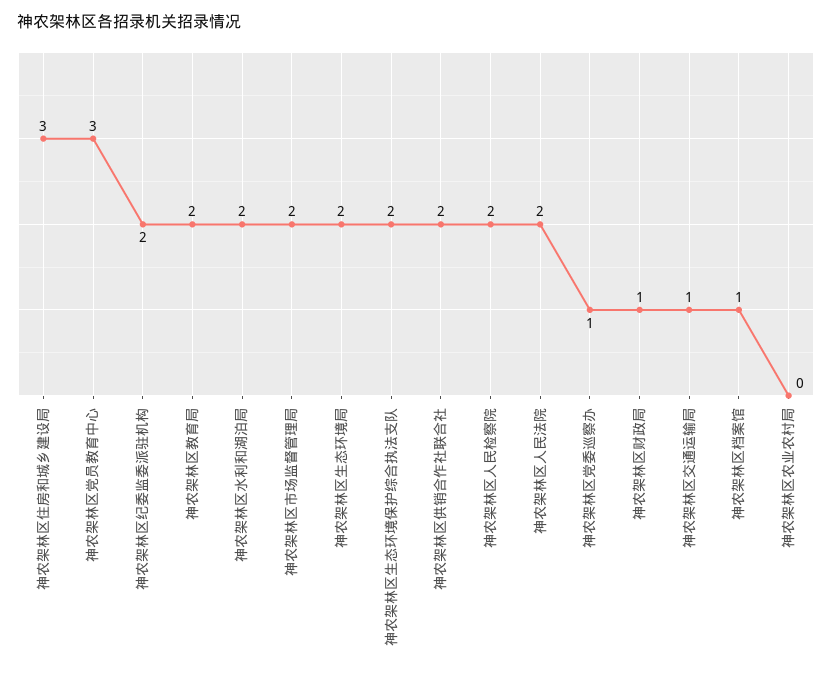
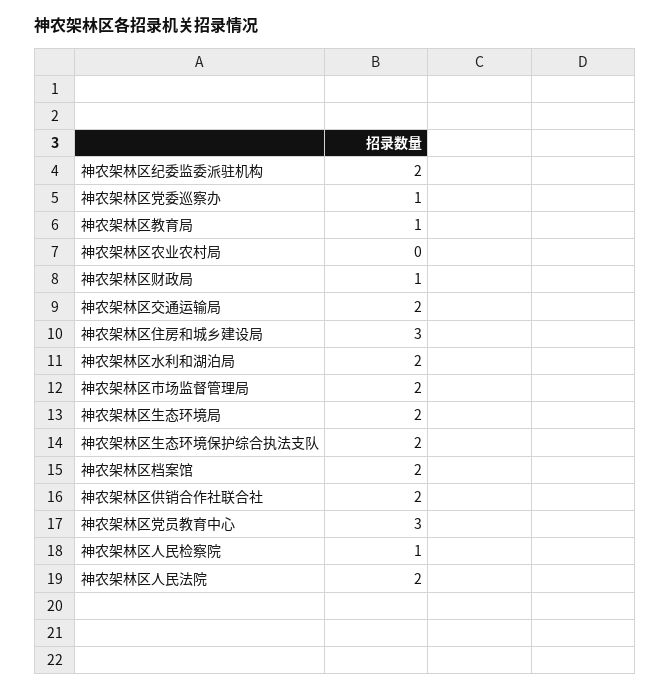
  {
    "神农架林区住房和城乡建设局": 3,
    "神农架林区党员教育中心": 3,
    "神农架林区纪委监委派驻机构": 2,
-   "神农架林区教育局": 2,
+   "神农架林区教育局": 1,
    "神农架林区水利和湖泊局": 2,
    "神农架林区市场监督管理局": 2,
    "神农架林区生态环境局": 2,
    "神农架林区生态环境保护综合执法支队": 2,
    "神农架林区供销合作社联合社": 2,
-   "神农架林区人民检察院": 2,
+   "神农架林区人民检察院": 1,
    "神农架林区人民法院": 2,
    "神农架林区党委巡察办": 1,
    "神农架林区财政局": 1,
-   "神农架林区交通运输局": 1,
+   "神农架林区交通运输局": 2,
-   "神农架林区档案馆": 1,
+   "神农架林区档案馆": 2,
    "神农架林区农业农村局": 0
  }

